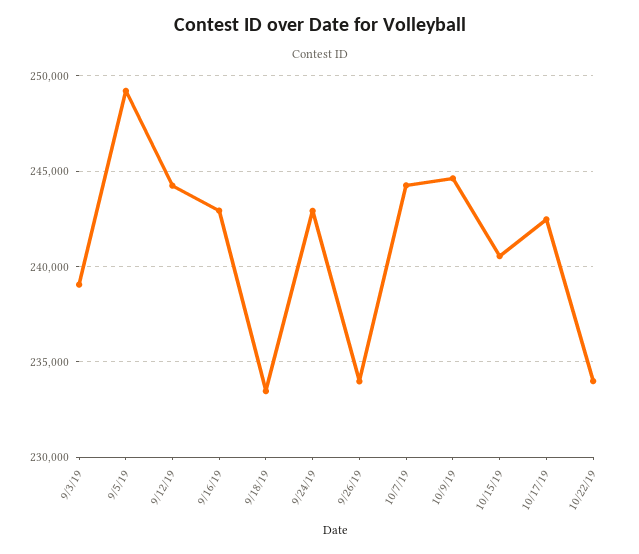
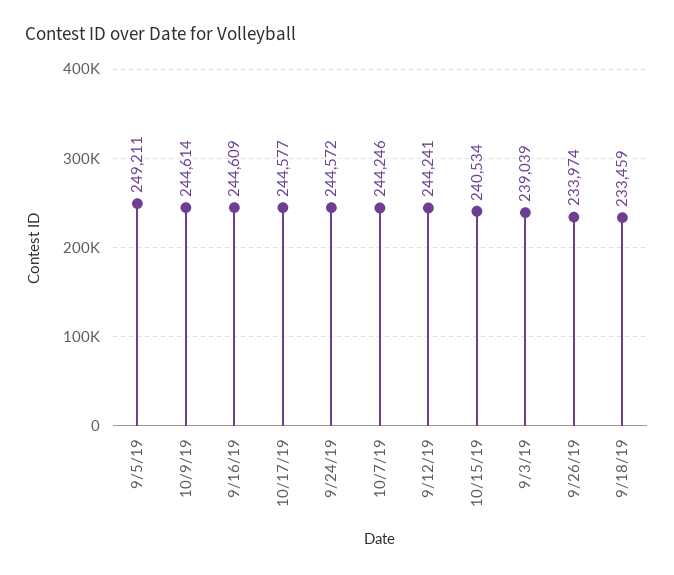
  {
    "9/3/19": 239039,
    "9/5/19": 249211,
    "9/12/19": 244241,
-   "9/16/19": 243000,
+   "9/16/19": 244609,
    "9/18/19": 233459,
-   "9/24/19": 243000,
+   "9/24/19": 244572,
    "9/26/19": 233974,
    "10/7/19": 244246,
    "10/9/19": 244614,
    "10/15/19": 240534,
-   "10/17/19": 242500,
+   "10/17/19": 244577
-   "10/22/19": 234000
  }

